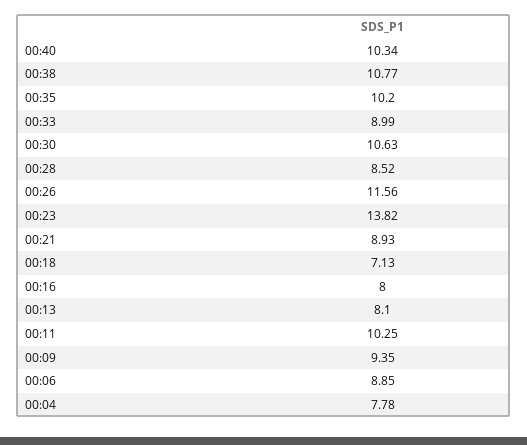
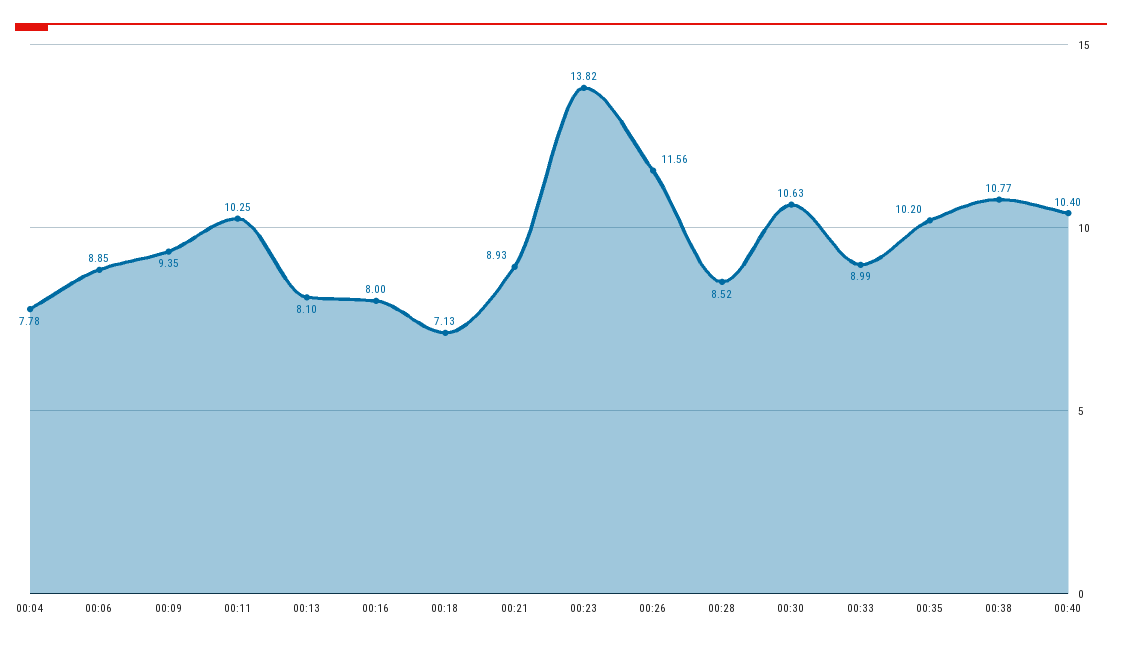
  {
-   "00:40": 10.34,
+   "00:40": 10.4,
    "00:38": 10.77,
    "00:35": 10.2,
    "00:33": 8.99,
    "00:30": 10.63,
    "00:28": 8.52,
    "00:26": 11.56,
    "00:23": 13.82,
    "00:21": 8.93,
    "00:18": 7.13,
    "00:16": 8,
    "00:13": 8.1,
    "00:11": 10.25,
    "00:09": 9.35,
    "00:06": 8.85,
    "00:04": 7.78
  }

